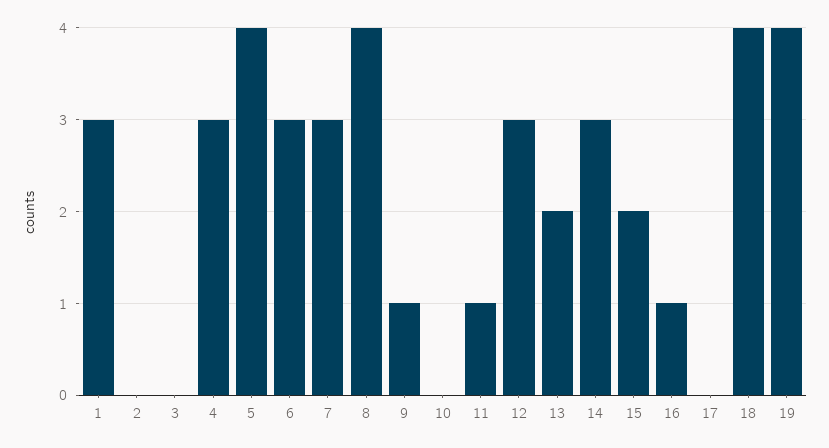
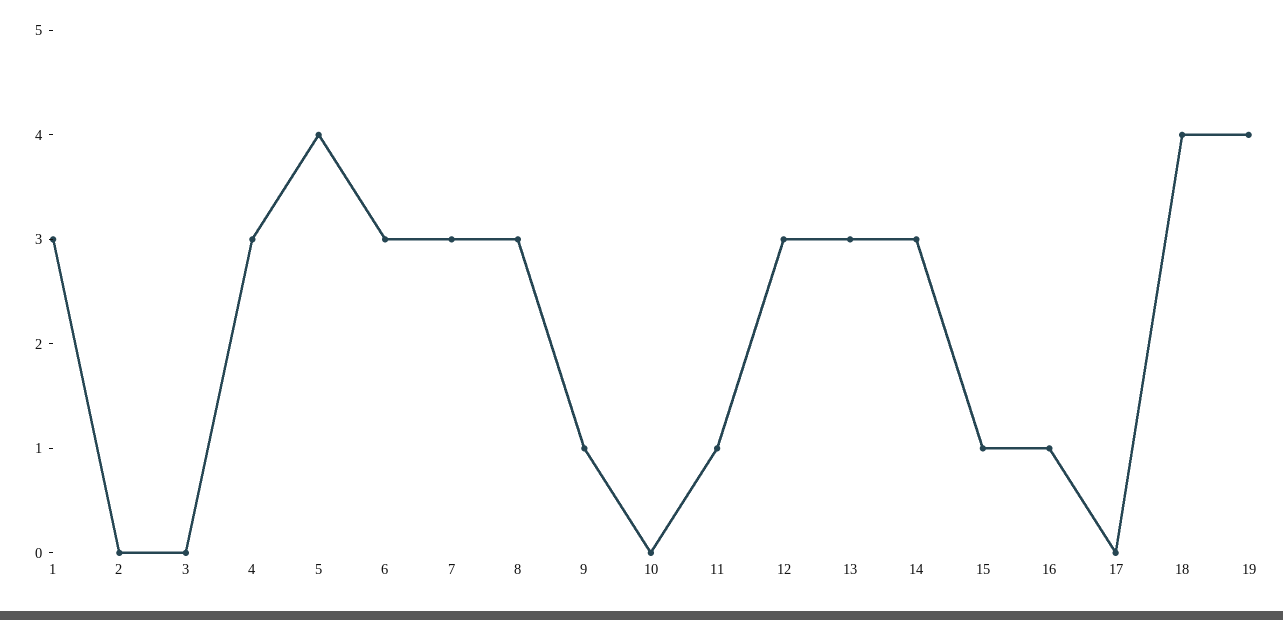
  {
    "1": 3,
    "2": 0,
    "3": 0,
    "4": 3,
    "5": 4,
    "6": 3,
    "7": 3,
-   "8": 4,
+   "8": 3,
    "9": 1,
    "10": 0,
    "11": 1,
    "12": 3,
-   "13": 2,
+   "13": 3,
    "14": 3,
-   "15": 2,
+   "15": 1,
    "16": 1,
    "17": 0,
    "18": 4,
    "19": 4
  }

